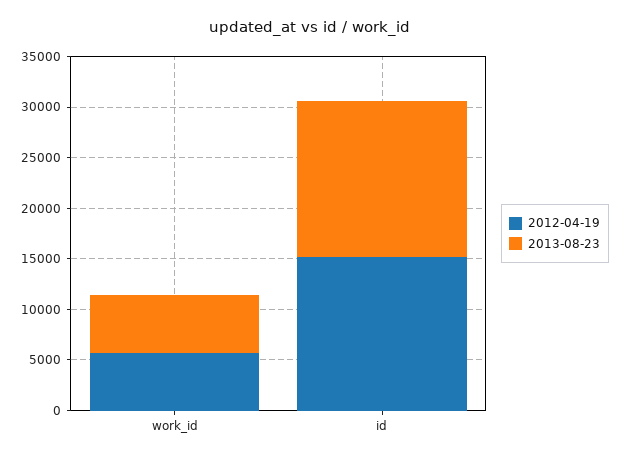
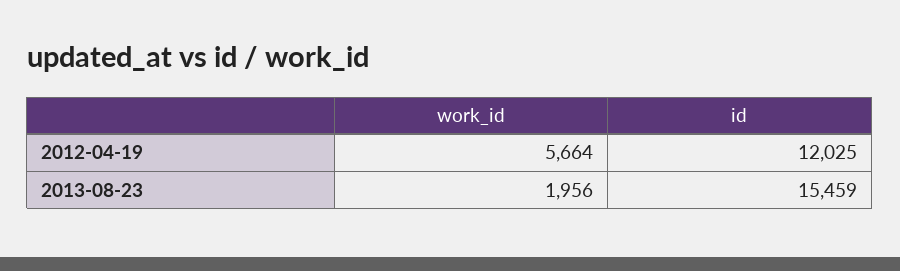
  {
    "2012-04-19": {
      "work_id": 5664,
-     "id": 15000
+     "id": 12025
    },
    "2013-08-23": {
-     "work_id": 6000,
+     "work_id": 1956,
      "id": 15459
    }
  }

